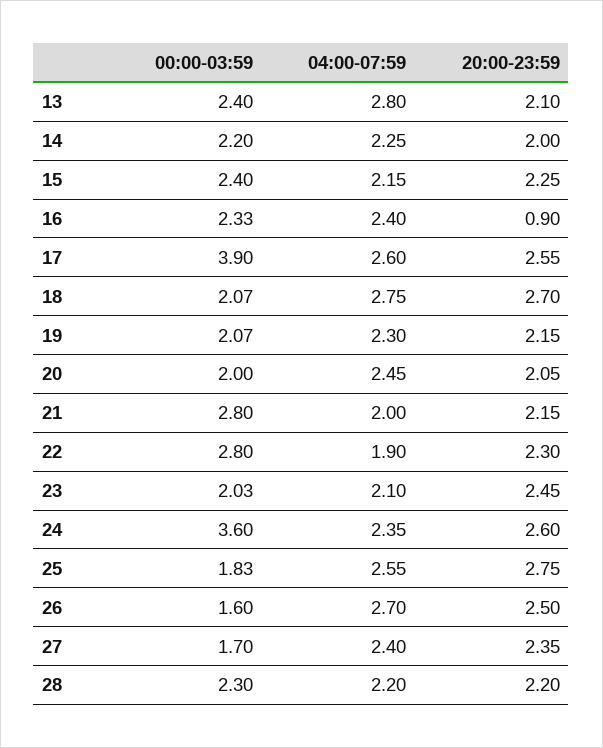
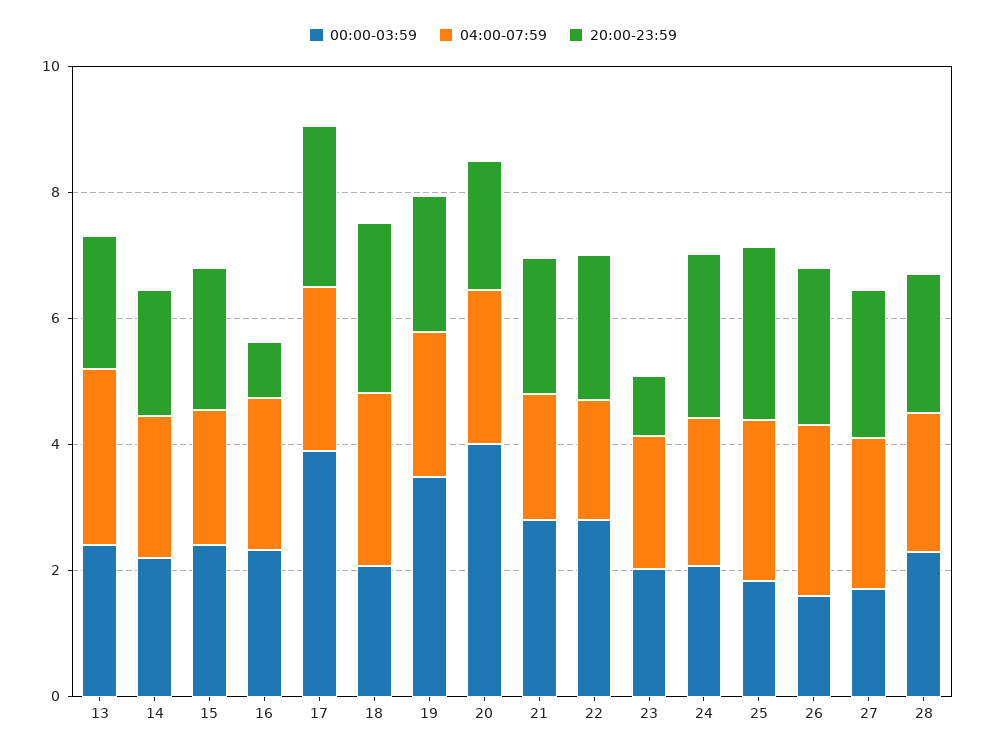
  {
    "00:00-03:59": {
      "13": 2.4,
      "14": 2.2,
      "15": 2.4,
      "16": 2.33,
      "17": 3.9,
      "18": 2.07,
-     "19": 2.07,
+     "19": 3.5,
-     "20": 2,
+     "20": 4,
      "21": 2.8,
      "22": 2.8,
      "23": 2.03,
-     "24": 3.6,
+     "24": 2,
      "25": 1.83,
      "26": 1.6,
      "27": 1.7,
      "28": 2.3
    },
    "04:00-07:59": {
      "13": 2.8,
      "14": 2.25,
      "15": 2.15,
      "16": 2.4,
      "17": 2.6,
      "18": 2.75,
      "19": 2.3,
      "20": 2.45,
      "21": 2,
      "22": 1.9,
      "23": 2.1,
      "24": 2.35,
      "25": 2.55,
      "26": 2.7,
      "27": 2.4,
      "28": 2.2
    },
    "20:00-23:59": {
      "13": 2.1,
      "14": 2,
      "15": 2.25,
      "16": 0.9,
      "17": 2.55,
      "18": 2.7,
      "19": 2.15,
      "20": 2.05,
      "21": 2.15,
      "22": 2.3,
-     "23": 2.45,
+     "23": 1,
      "24": 2.6,
      "25": 2.75,
      "26": 2.5,
      "27": 2.35,
      "28": 2.2
    }
  }

